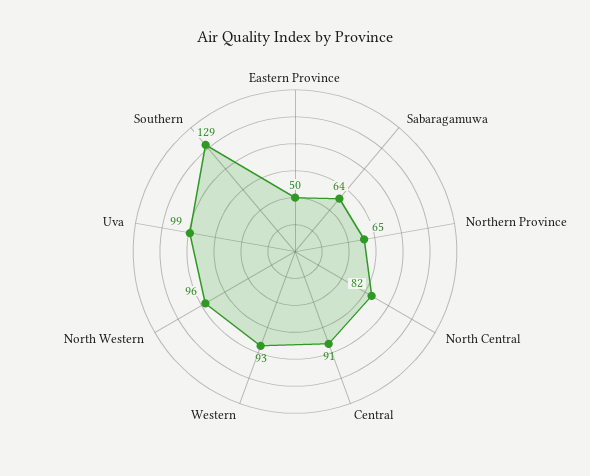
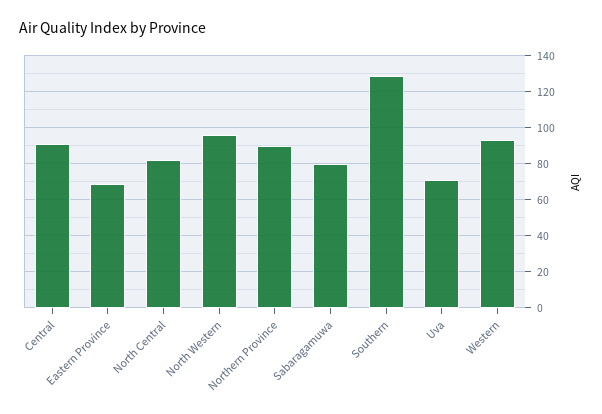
  {
-   "Eastern Province": 50,
+   "Eastern Province": 70,
-   "Sabaragamuwa": 64,
+   "Sabaragamuwa": 80,
-   "Northern Province": 65,
+   "Northern Province": 90,
    "North Central": 82,
    "Central": 91,
    "Western": 93,
    "North Western": 96,
-   "Uva": 99,
+   "Uva": 70,
    "Southern": 129
  }

